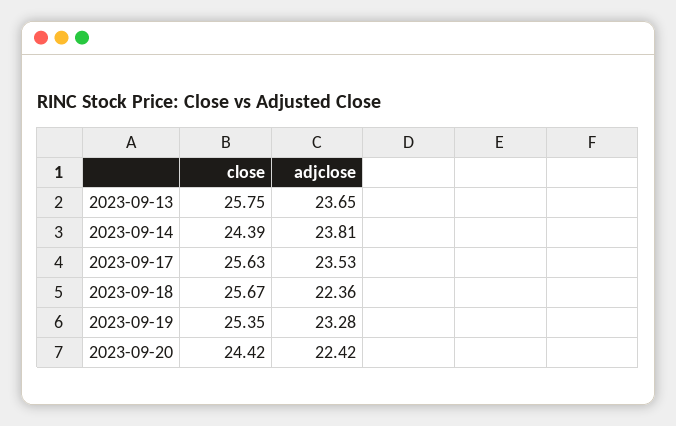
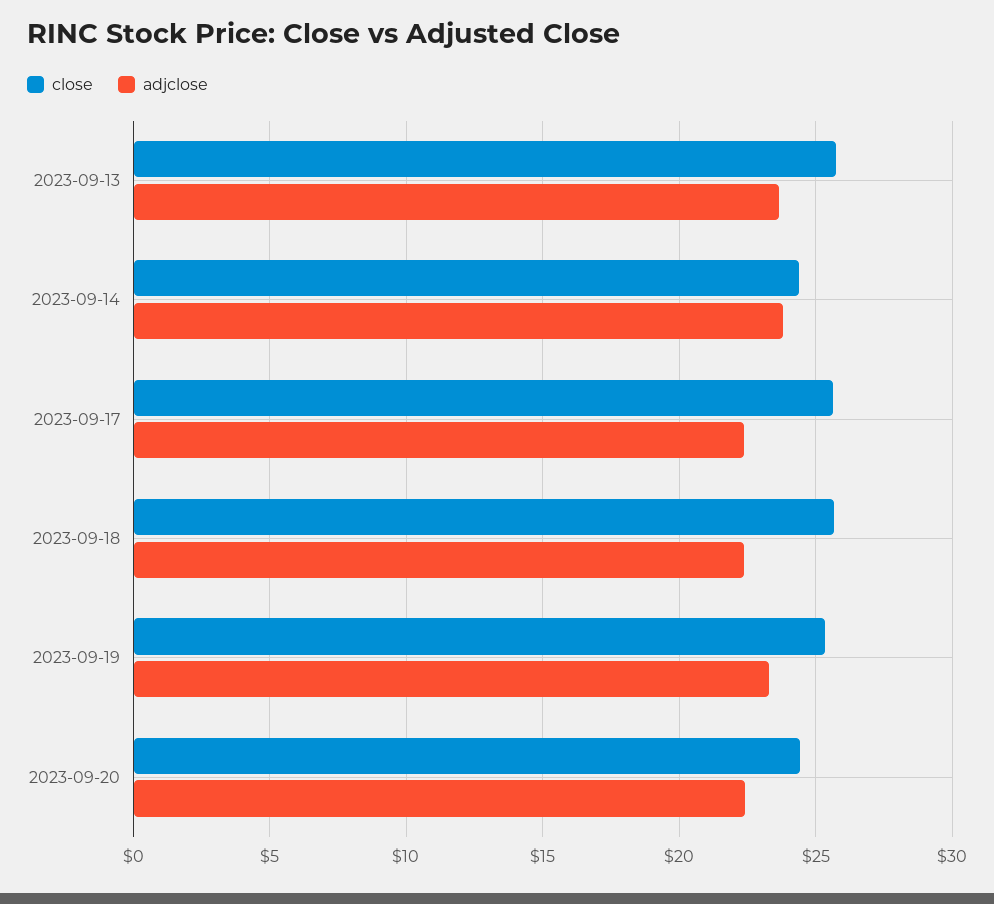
  {
    "close": {
      "2023-09-13": 25.75,
      "2023-09-14": 24.39,
      "2023-09-17": 25.63,
      "2023-09-18": 25.67,
      "2023-09-19": 25.35,
      "2023-09-20": 24.42
    },
    "adjclose": {
      "2023-09-13": 23.65,
      "2023-09-14": 23.81,
-     "2023-09-17": 23.53,
+     "2023-09-17": 22.5,
      "2023-09-18": 22.36,
      "2023-09-19": 23.28,
      "2023-09-20": 22.42
    }
  }

